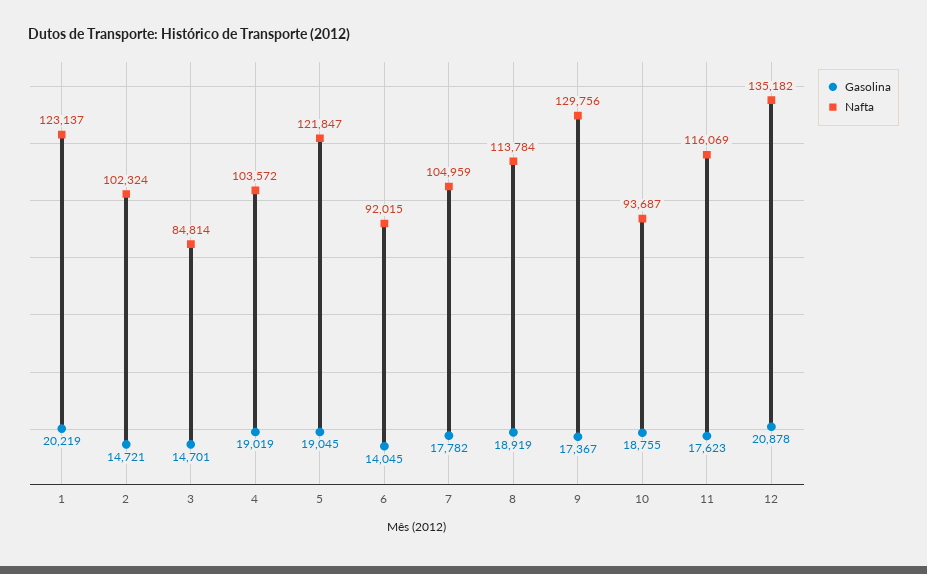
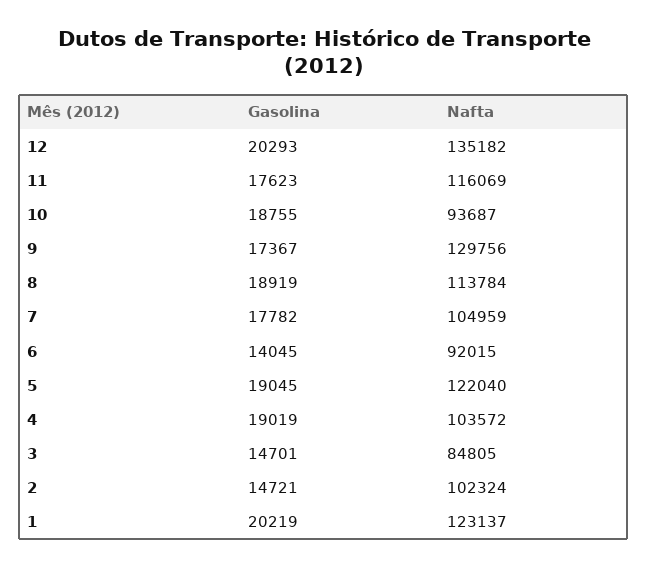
  {
    "Gasolina": {
      "1": 20219,
      "2": 14721,
      "3": 14701,
      "4": 19019,
      "5": 19045,
      "6": 14045,
      "7": 17782,
      "8": 18919,
      "9": 17367,
      "10": 18755,
      "11": 17623,
-     "12": 20878
+     "12": 20293
    },
    "Nafta": {
      "1": 123137,
      "2": 102324,
-     "3": 84814,
+     "3": 84805,
      "4": 103572,
-     "5": 121847,
+     "5": 122040,
      "6": 92015,
      "7": 104959,
      "8": 113784,
      "9": 129756,
      "10": 93687,
      "11": 116069,
      "12": 135182
    }
  }

